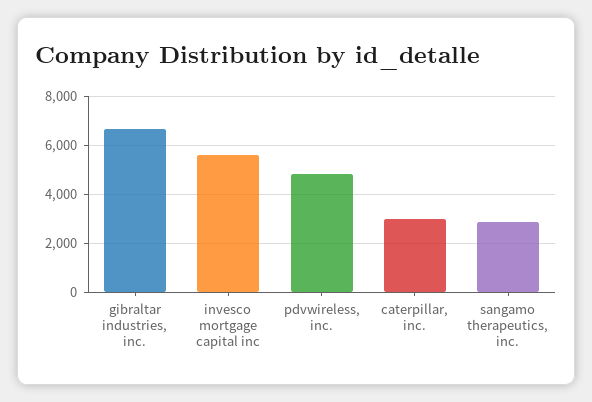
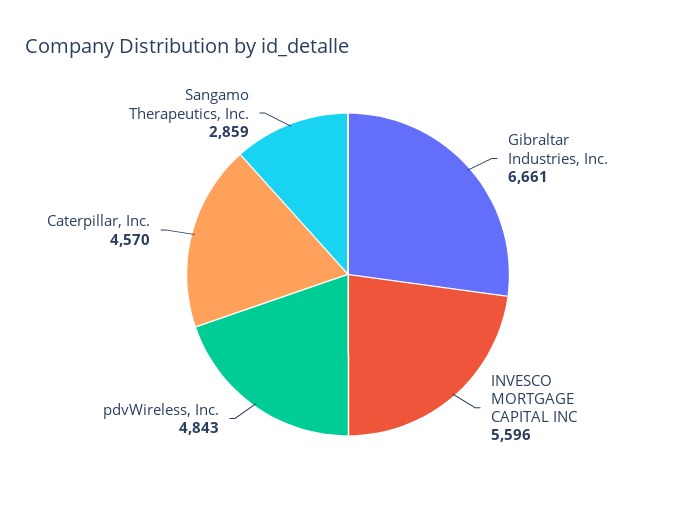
  {
    "gibraltar industries, inc.": 6661,
    "invesco mortgage capital inc": 5596,
    "pdvwireless, inc.": 4843,
-   "caterpillar, inc.": 3000,
+   "caterpillar, inc.": 4570,
    "sangamo therapeutics, inc.": 2859
  }

